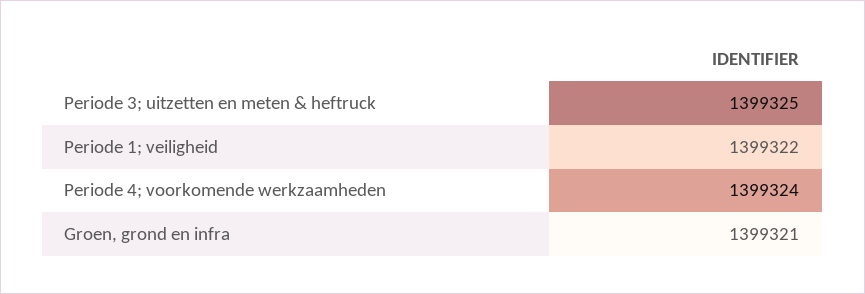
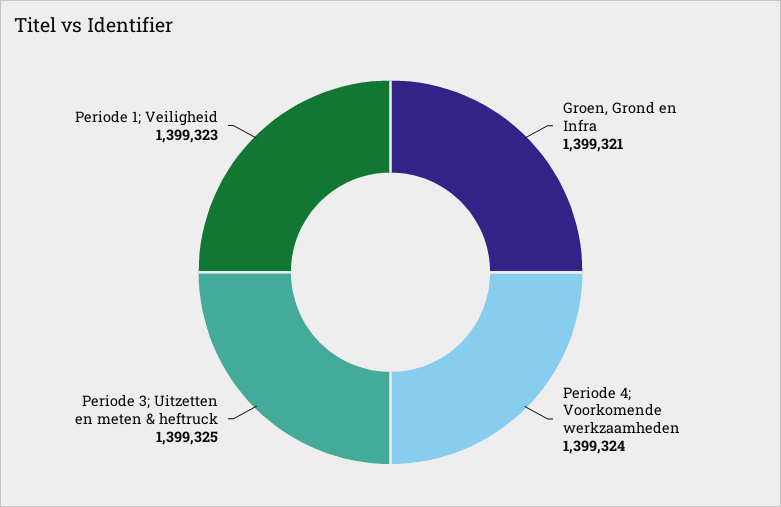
  {
    "Periode 3; uitzetten en meten & heftruck": 1399325,
-   "Periode 1; veiligheid": 1399322,
+   "Periode 1; veiligheid": 1399323,
    "Periode 4; voorkomende werkzaamheden": 1399324,
    "Groen, grond en infra": 1399321
  }

